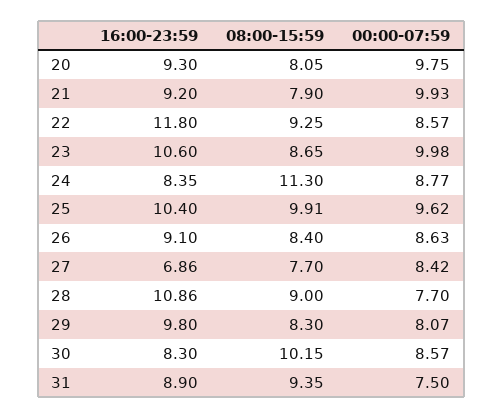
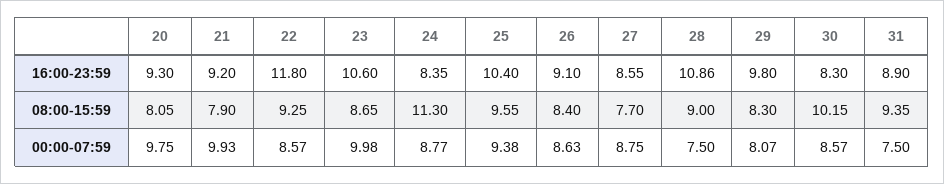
  {
    "16:00-23:59": {
      "20": 9.3,
      "21": 9.2,
      "22": 11.8,
      "23": 10.6,
      "24": 8.35,
      "25": 10.4,
      "26": 9.1,
-     "27": 6.86,
+     "27": 8.55,
      "28": 10.86,
      "29": 9.8,
      "30": 8.3,
      "31": 8.9
    },
    "08:00-15:59": {
      "20": 8.05,
      "21": 7.9,
      "22": 9.25,
      "23": 8.65,
      "24": 11.3,
-     "25": 9.91,
+     "25": 9.55,
      "26": 8.4,
      "27": 7.7,
      "28": 9,
      "29": 8.3,
      "30": 10.15,
      "31": 9.35
    },
    "00:00-07:59": {
      "20": 9.75,
      "21": 9.93,
      "22": 8.57,
      "23": 9.98,
      "24": 8.77,
-     "25": 9.62,
+     "25": 9.38,
      "26": 8.63,
-     "27": 8.42,
+     "27": 8.75,
-     "28": 7.7,
+     "28": 7.5,
      "29": 8.07,
      "30": 8.57,
      "31": 7.5
    }
  }

